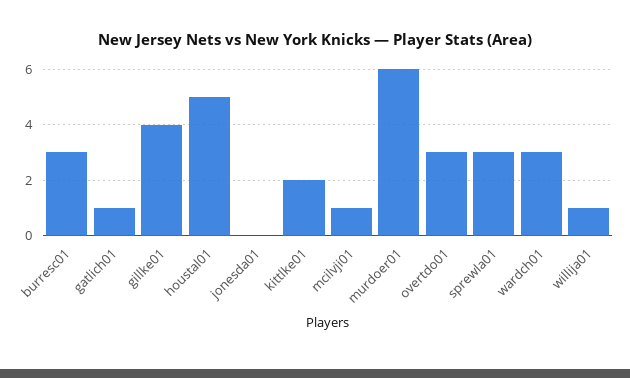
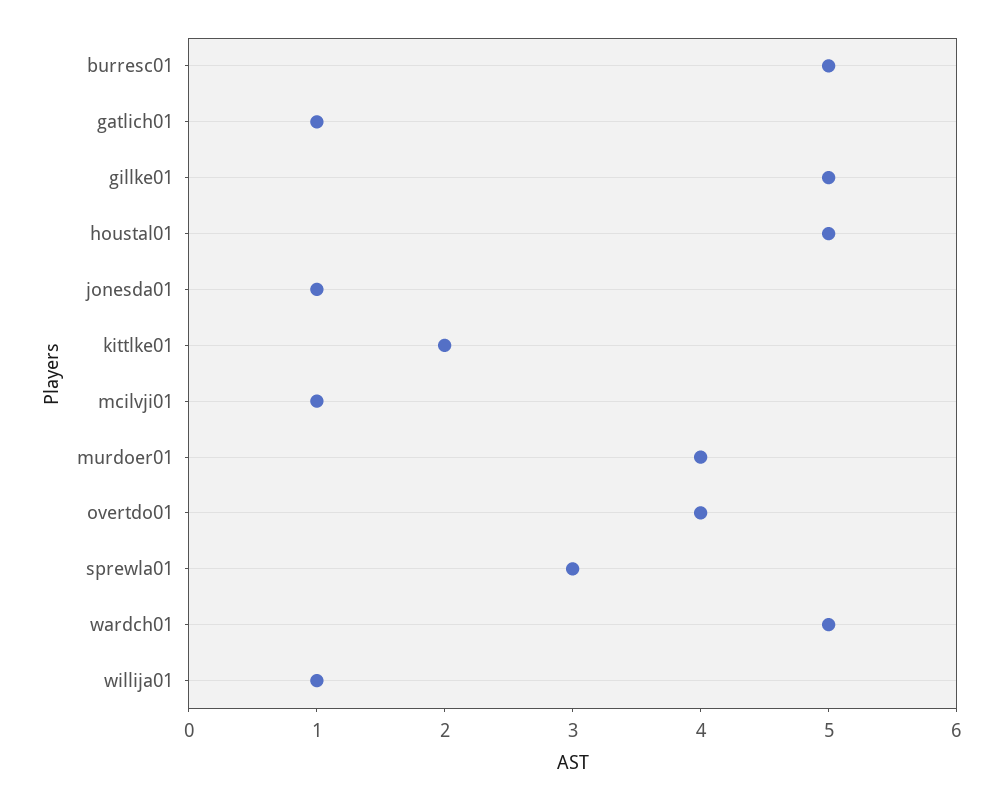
  {
-   "burresc01": 3,
+   "burresc01": 5,
    "gatlich01": 1,
-   "gillke01": 4,
+   "gillke01": 5,
    "houstal01": 5,
-   "jonesda01": 0,
+   "jonesda01": 1,
    "kittlke01": 2,
    "mcilvji01": 1,
-   "murdoer01": 6,
+   "murdoer01": 4,
-   "overtdo01": 3,
+   "overtdo01": 4,
    "sprewla01": 3,
-   "wardch01": 3,
+   "wardch01": 5,
    "willija01": 1
  }

